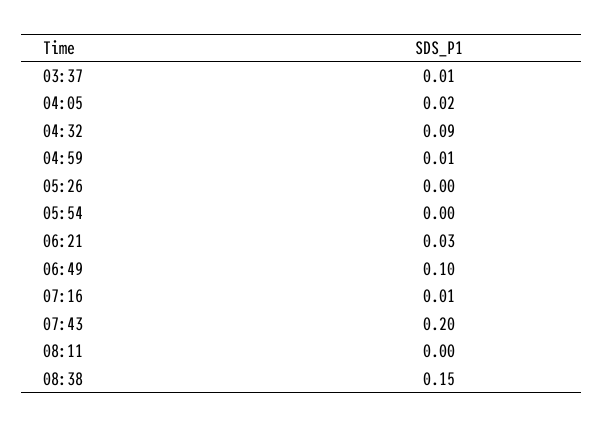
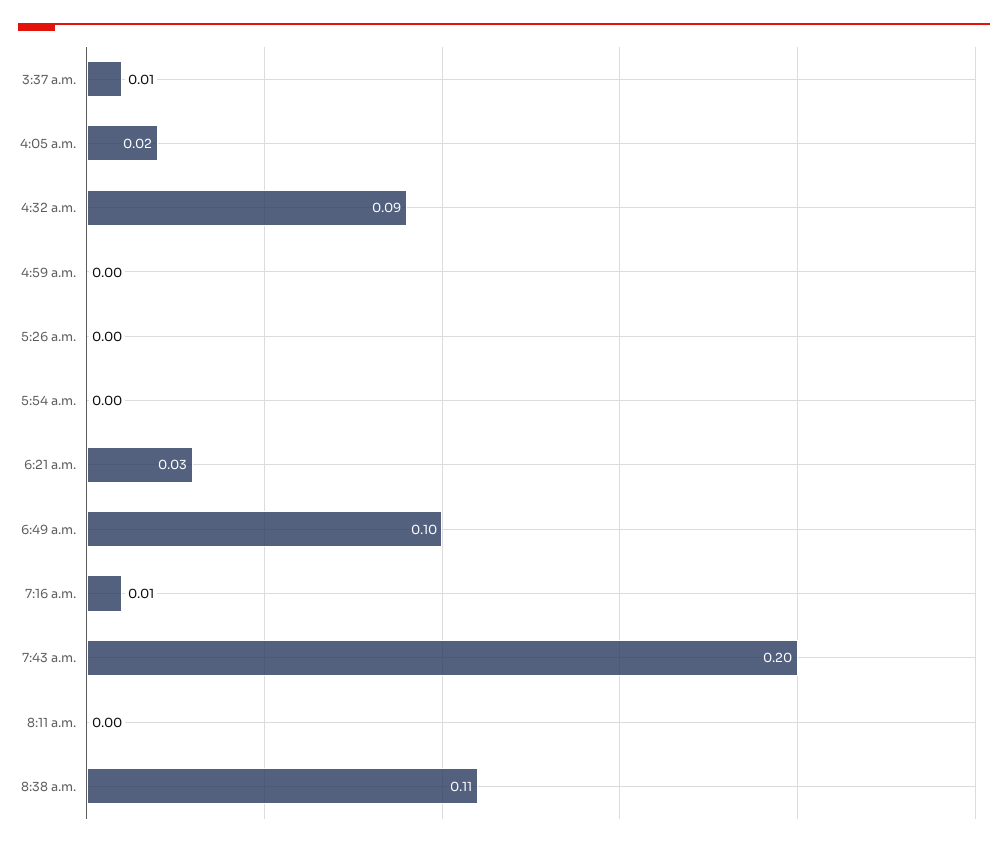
  {
    "03:37": 0.01,
    "04:05": 0.02,
    "04:32": 0.09,
-   "04:59": 0.01,
+   "04:59": 0,
    "05:26": 0,
    "05:54": 0,
    "06:21": 0.03,
    "06:49": 0.1,
    "07:16": 0.01,
    "07:43": 0.2,
    "08:11": 0,
-   "08:38": 0.15
+   "08:38": 0.11
  }

